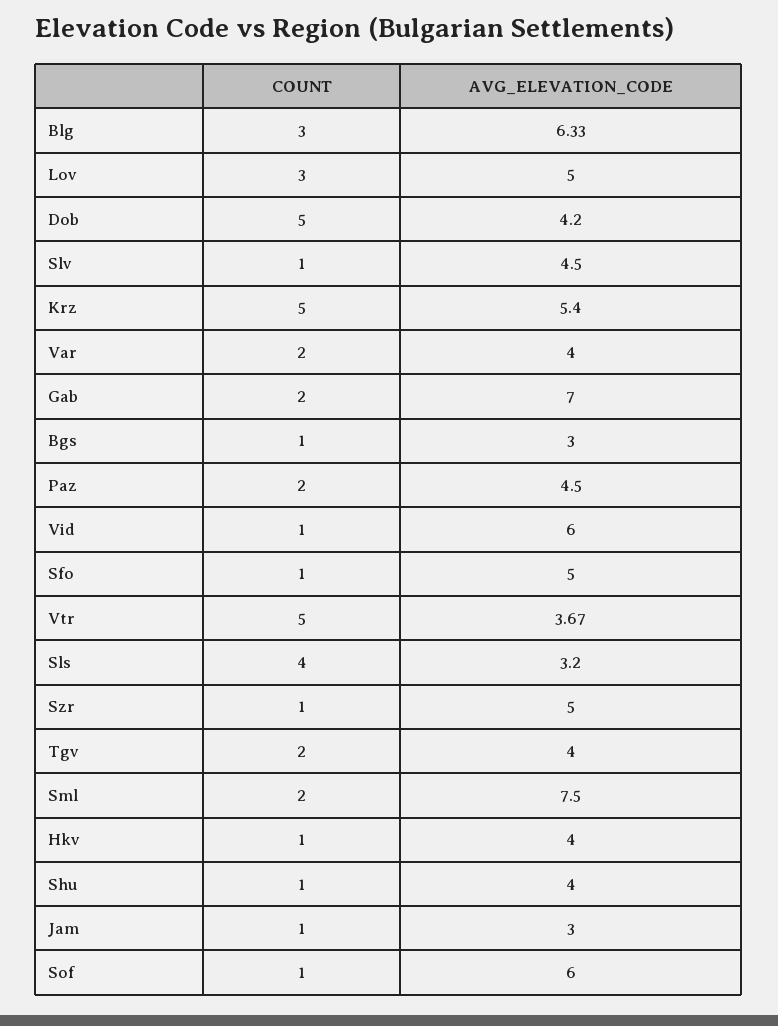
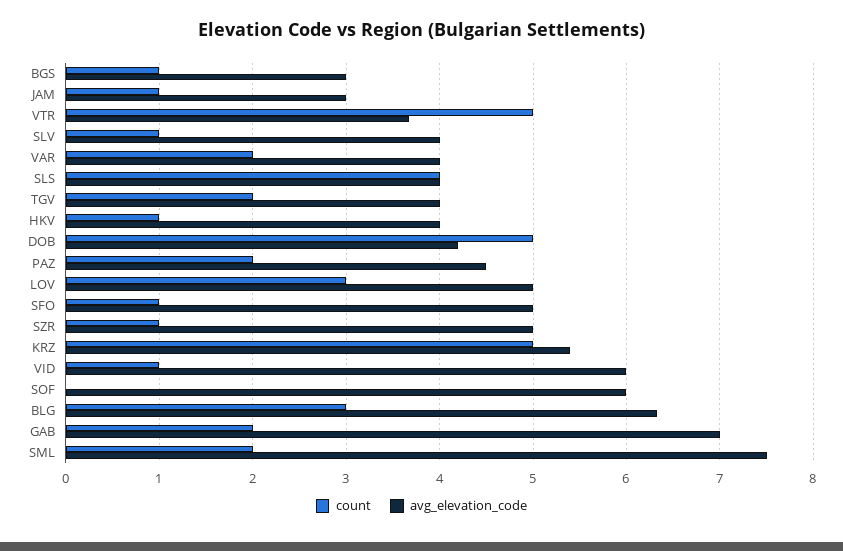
  {
    "COUNT": {
      "Blg": 3,
      "Lov": 3,
      "Dob": 5,
      "Slv": 1,
      "Krz": 5,
      "Var": 2,
      "Gab": 2,
      "Bgs": 1,
      "Paz": 2,
      "Vid": 1,
      "Sfo": 1,
      "Vtr": 5,
      "Sls": 4,
      "Szr": 1,
      "Tgv": 2,
      "Sml": 2,
      "Hkv": 1,
-     "Shu": 1,
      "Jam": 1,
-     "Sof": 1
+     "Sof": 0
    },
    "AVG_ELEVATION_CODE": {
      "Blg": 6.33,
      "Lov": 5,
      "Dob": 4.2,
-     "Slv": 4.5,
+     "Slv": 4,
      "Krz": 5.4,
      "Var": 4,
      "Gab": 7,
      "Bgs": 3,
      "Paz": 4.5,
      "Vid": 6,
      "Sfo": 5,
      "Vtr": 3.67,
-     "Sls": 3.2,
+     "Sls": 4,
      "Szr": 5,
      "Tgv": 4,
      "Sml": 7.5,
      "Hkv": 4,
-     "Shu": 4,
      "Jam": 3,
      "Sof": 6
    }
  }

